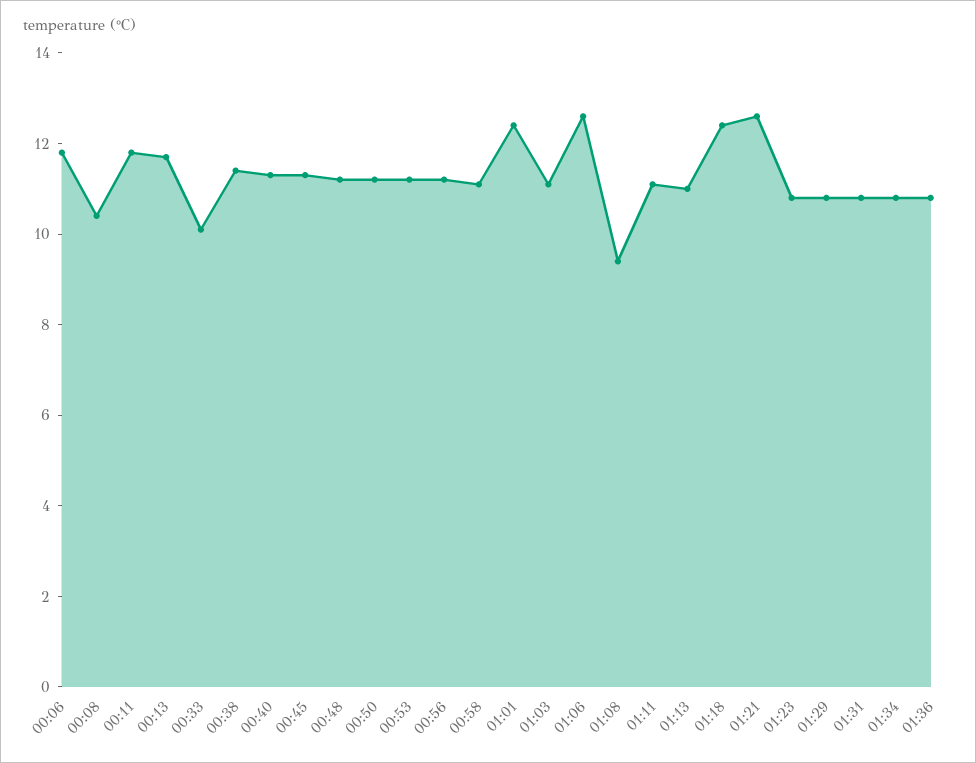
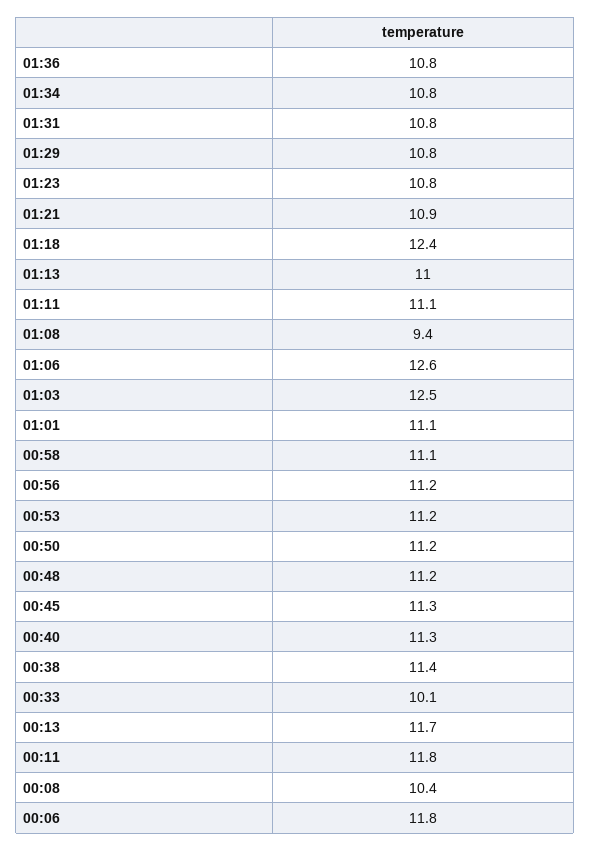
  {
    "00:06": 11.8,
    "00:08": 10.4,
    "00:11": 11.8,
    "00:13": 11.7,
    "00:33": 10.1,
    "00:38": 11.4,
    "00:40": 11.3,
    "00:45": 11.3,
    "00:48": 11.2,
    "00:50": 11.2,
    "00:53": 11.2,
    "00:56": 11.2,
    "00:58": 11.1,
-   "01:01": 12.5,
+   "01:01": 11.1,
-   "01:03": 11,
+   "01:03": 12.5,
    "01:06": 12.6,
    "01:08": 9.4,
    "01:11": 11.1,
    "01:13": 11,
    "01:18": 12.4,
-   "01:21": 12.5,
+   "01:21": 10.9,
    "01:23": 10.8,
    "01:29": 10.8,
    "01:31": 10.8,
    "01:34": 10.8,
    "01:36": 10.8
  }

